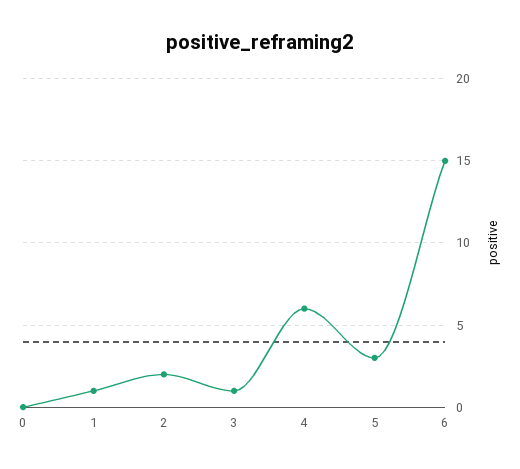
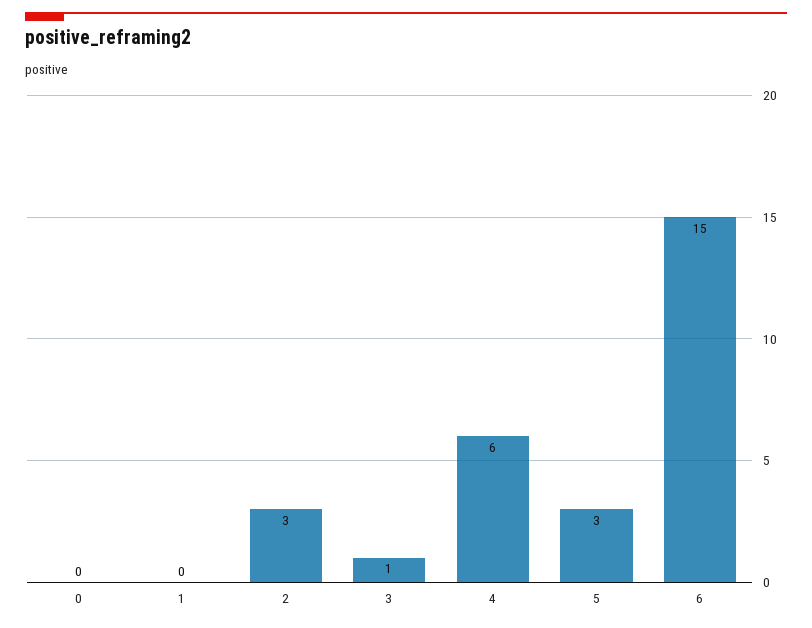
  {
    "0": 0,
-   "1": 1,
+   "1": 0,
-   "2": 2,
+   "2": 3,
    "3": 1,
    "4": 6,
    "5": 3,
    "6": 15
  }

